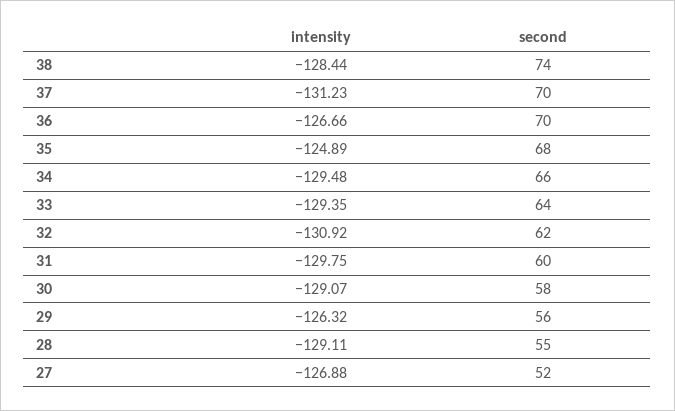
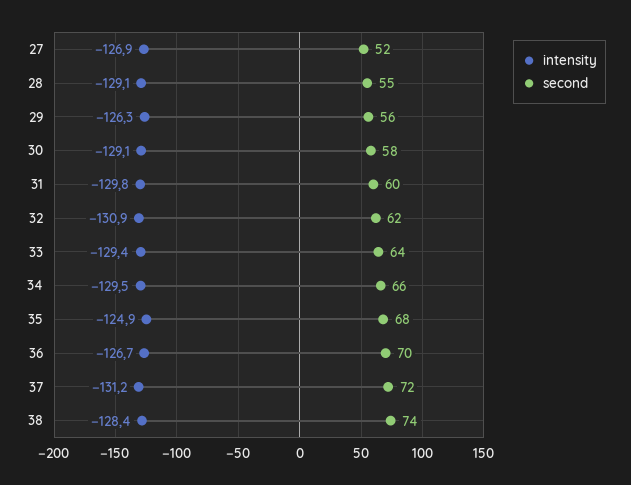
  {
    "intensity": {
      "38": -128.44,
      "37": -131.23,
      "36": -126.66,
      "35": -124.89,
      "34": -129.48,
      "33": -129.35,
      "32": -130.92,
      "31": -129.75,
      "30": -129.07,
      "29": -126.32,
      "28": -129.11,
      "27": -126.88
    },
    "second": {
      "38": 74,
-     "37": 70,
+     "37": 72,
      "36": 70,
      "35": 68,
      "34": 66,
      "33": 64,
      "32": 62,
      "31": 60,
      "30": 58,
      "29": 56,
      "28": 55,
      "27": 52
    }
  }

